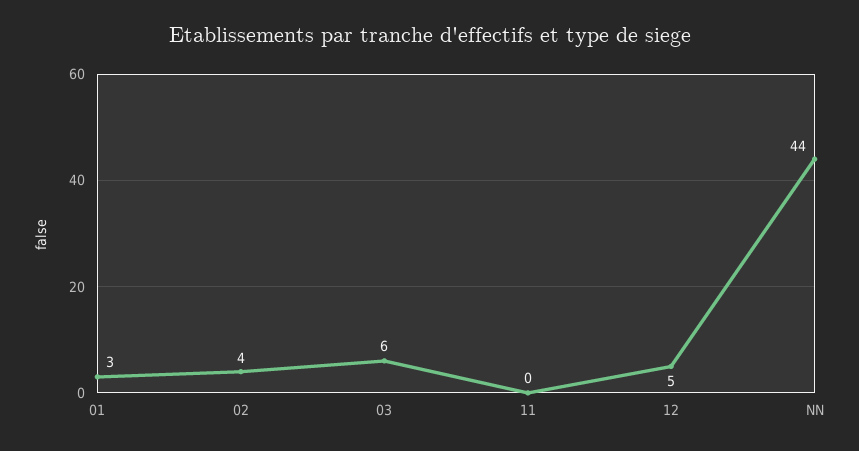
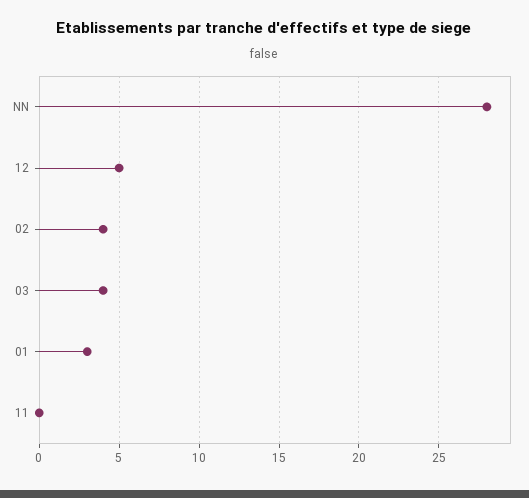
  {
    "01": 3,
    "02": 4,
-   "03": 6,
+   "03": 4,
    "11": 0,
    "12": 5,
-   "NN": 44
+   "NN": 28
  }

